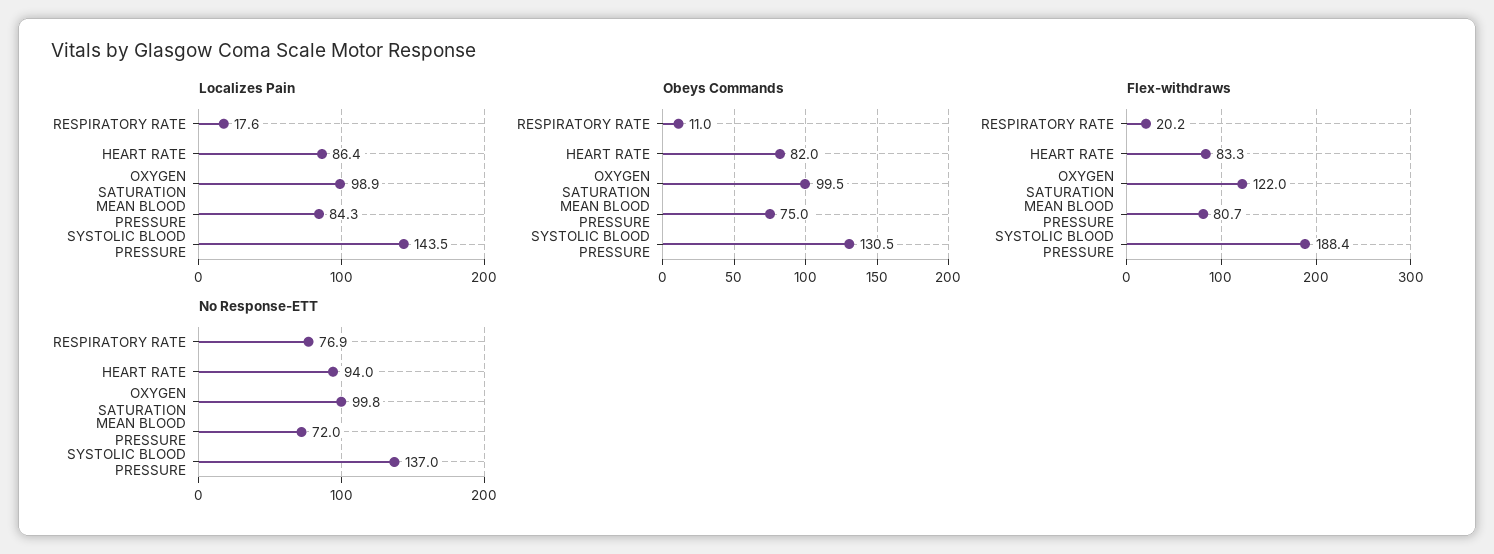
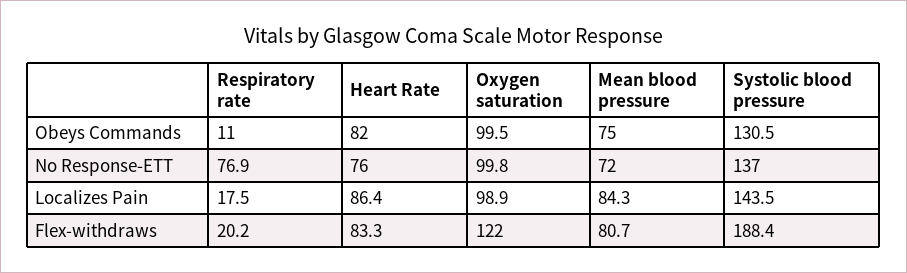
  {
    "Localizes Pain": {
-     "RESPIRATORY RATE": 17.6,
+     "RESPIRATORY RATE": 17.5,
      "HEART RATE": 86.4,
      "OXYGEN SATURATION": 98.9,
      "MEAN BLOOD PRESSURE": 84.3,
      "SYSTOLIC BLOOD PRESSURE": 143.5
    },
    "Obeys Commands": {
      "RESPIRATORY RATE": 11,
      "HEART RATE": 82,
      "OXYGEN SATURATION": 99.5,
      "MEAN BLOOD PRESSURE": 75,
      "SYSTOLIC BLOOD PRESSURE": 130.5
    },
    "Flex-withdraws": {
      "RESPIRATORY RATE": 20.2,
      "HEART RATE": 83.3,
      "OXYGEN SATURATION": 122,
      "MEAN BLOOD PRESSURE": 80.7,
      "SYSTOLIC BLOOD PRESSURE": 188.4
    },
    "No Response-ETT": {
      "RESPIRATORY RATE": 76.9,
-     "HEART RATE": 94,
+     "HEART RATE": 76,
      "OXYGEN SATURATION": 99.8,
      "MEAN BLOOD PRESSURE": 72,
      "SYSTOLIC BLOOD PRESSURE": 137
    }
  }

